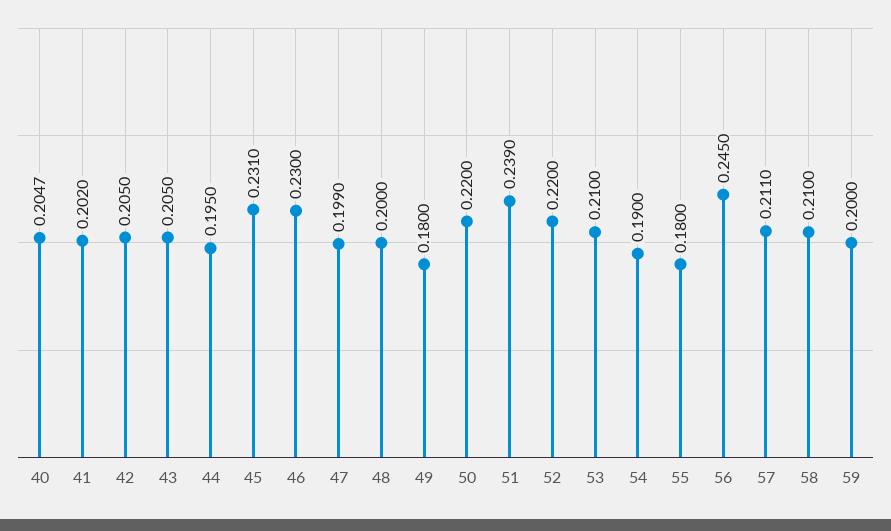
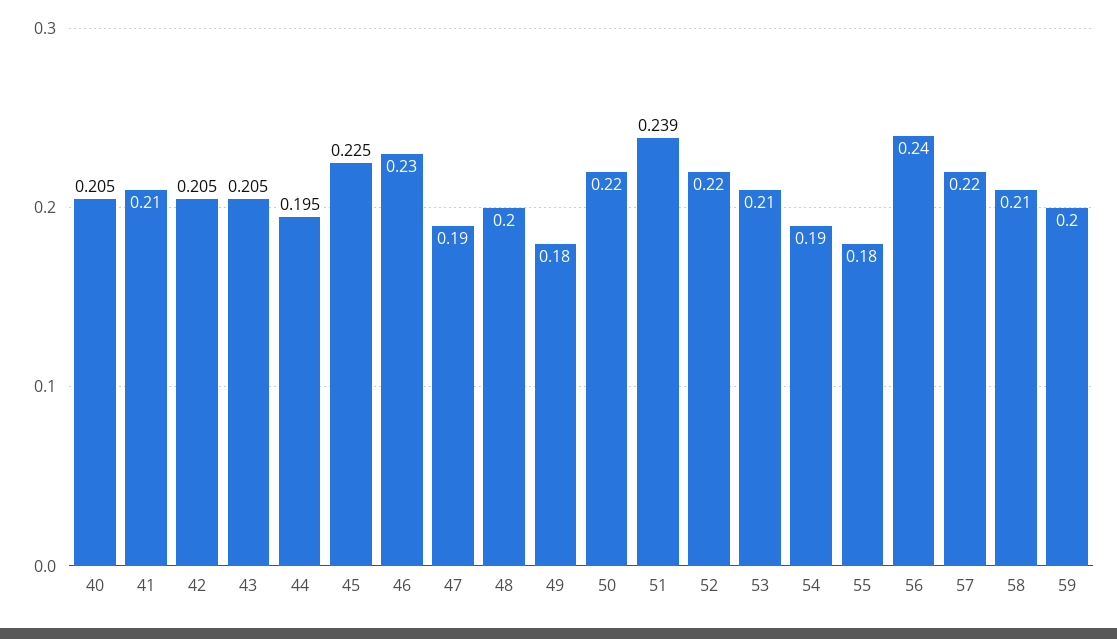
  {
    "40": 0.2047,
-   "41": 0.202,
+   "41": 0.21,
    "42": 0.205,
    "43": 0.205,
    "44": 0.195,
-   "45": 0.231,
+   "45": 0.225,
    "46": 0.23,
-   "47": 0.199,
+   "47": 0.19,
    "48": 0.2,
    "49": 0.18,
    "50": 0.22,
    "51": 0.239,
    "52": 0.22,
    "53": 0.21,
    "54": 0.19,
    "55": 0.18,
-   "56": 0.245,
+   "56": 0.24,
-   "57": 0.211,
+   "57": 0.22,
    "58": 0.21,
    "59": 0.2
  }

